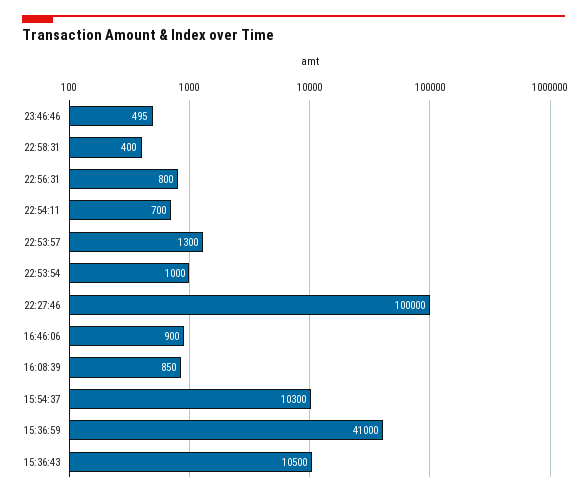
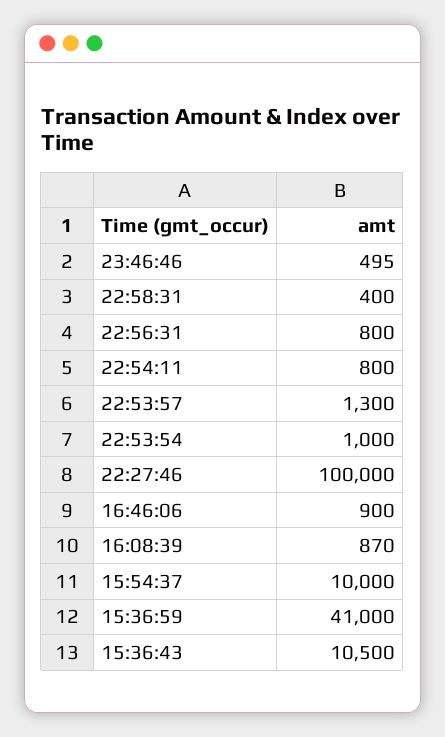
  {
    "23:46:46": 495,
    "22:58:31": 400,
    "22:56:31": 800,
-   "22:54:11": 700,
+   "22:54:11": 800,
    "22:53:57": 1300,
    "22:53:54": 1000,
    "22:27:46": 100000,
    "16:46:06": 900,
-   "16:08:39": 850,
+   "16:08:39": 870,
-   "15:54:37": 10300,
+   "15:54:37": 10000,
    "15:36:59": 41000,
    "15:36:43": 10500
  }

